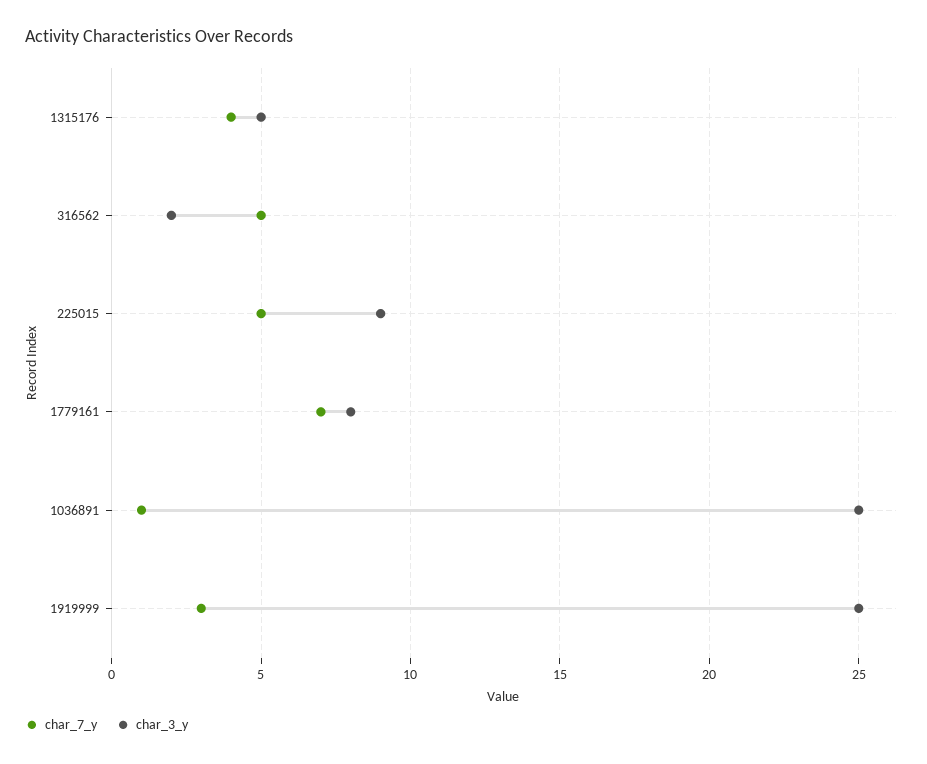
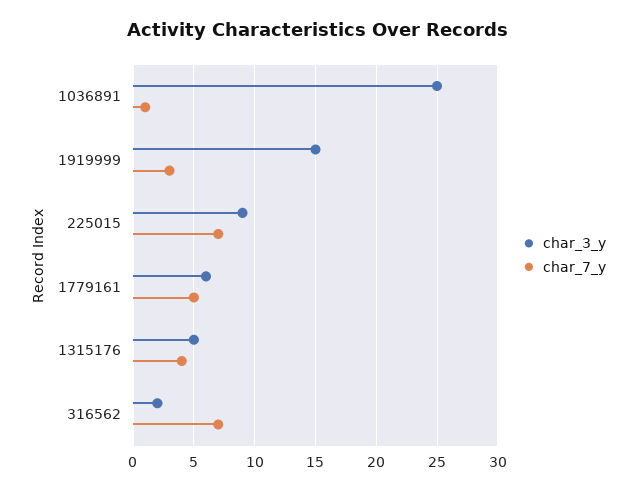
  {
    "char_7_y": {
      "1315176": 4,
-     "316562": 5,
+     "316562": 7,
-     "225015": 5,
+     "225015": 7,
-     "1779161": 7,
+     "1779161": 5,
      "1036891": 1,
      "1919999": 3
    },
    "char_3_y": {
      "1315176": 5,
      "316562": 2,
      "225015": 9,
-     "1779161": 8,
+     "1779161": 6,
      "1036891": 25,
-     "1919999": 25
+     "1919999": 15
    }
  }

